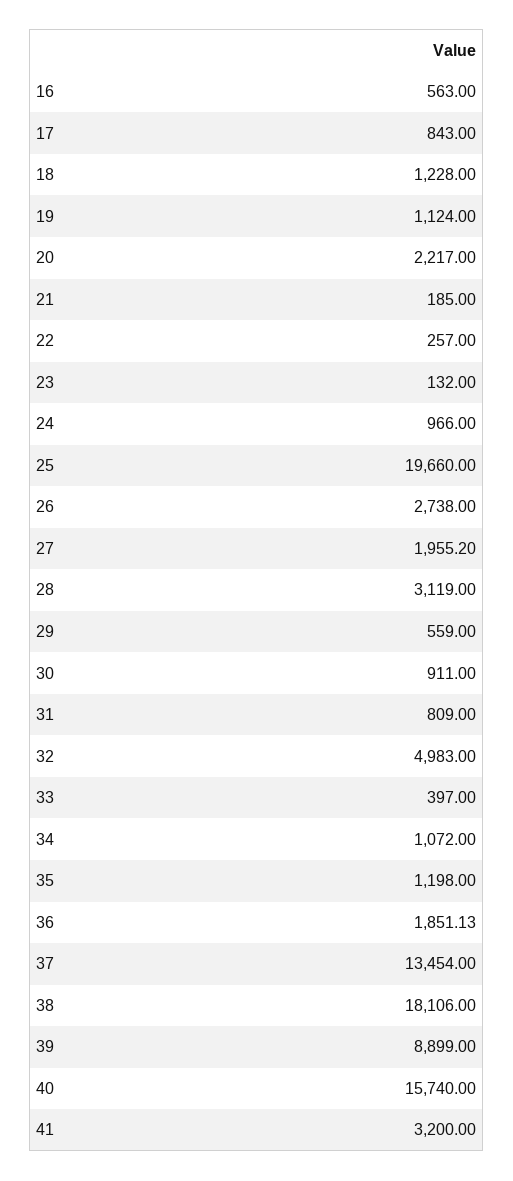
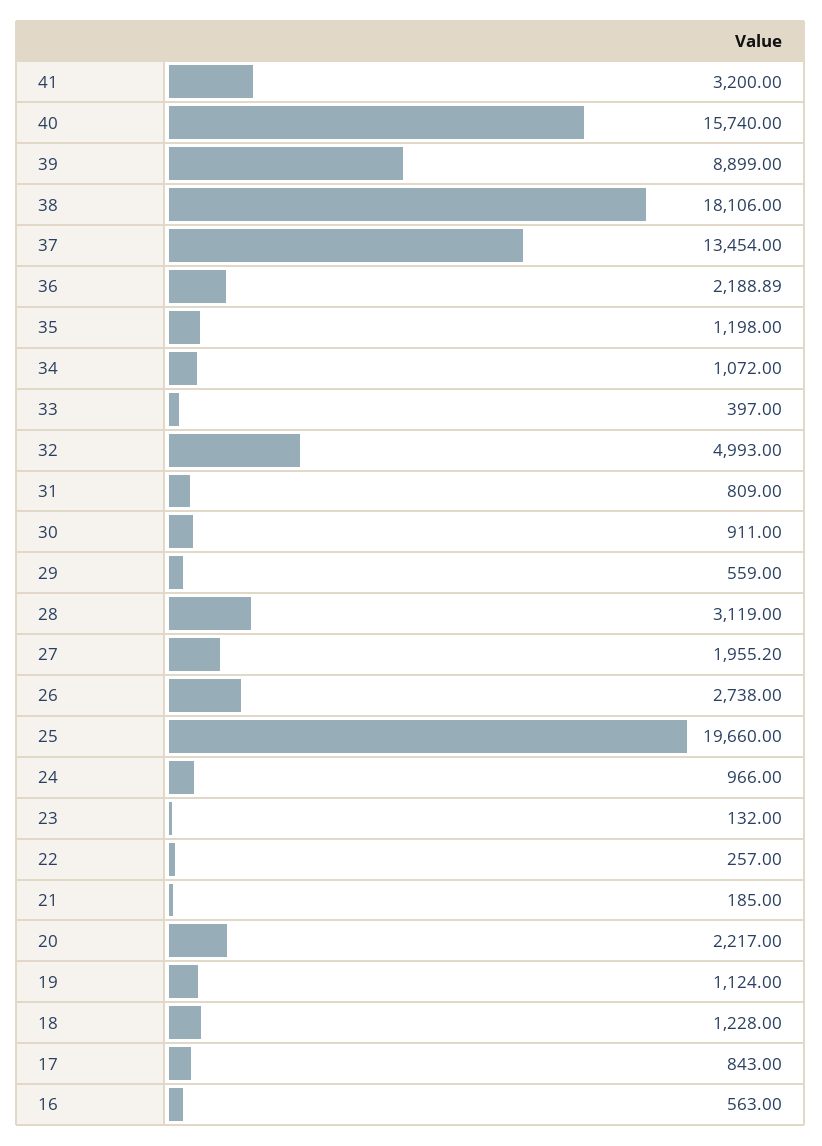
  {
    "16": 563,
    "17": 843,
    "18": 1228,
    "19": 1124,
    "20": 2217,
    "21": 185,
    "22": 257,
    "23": 132,
    "24": 966,
    "25": 19660,
    "26": 2738,
    "27": 1955.2,
    "28": 3119,
    "29": 559,
    "30": 911,
    "31": 809,
-   "32": 4983,
+   "32": 4993,
    "33": 397,
    "34": 1072,
    "35": 1198,
-   "36": 1851.13,
+   "36": 2188.89,
    "37": 13454,
    "38": 18106,
    "39": 8899,
    "40": 15740,
    "41": 3200
  }

